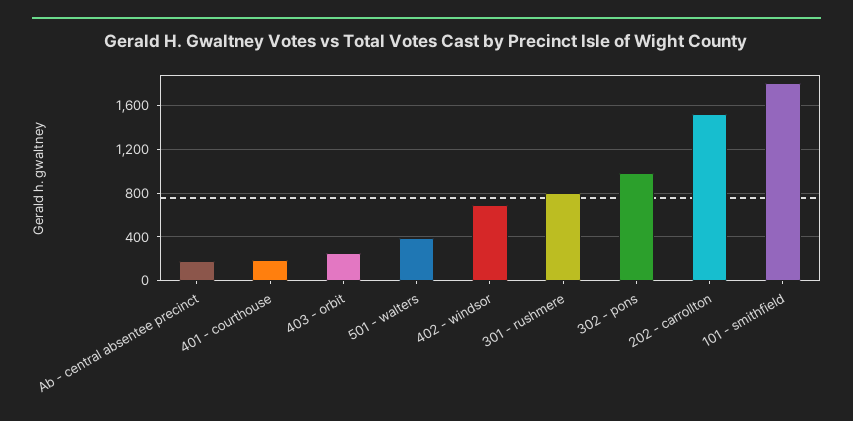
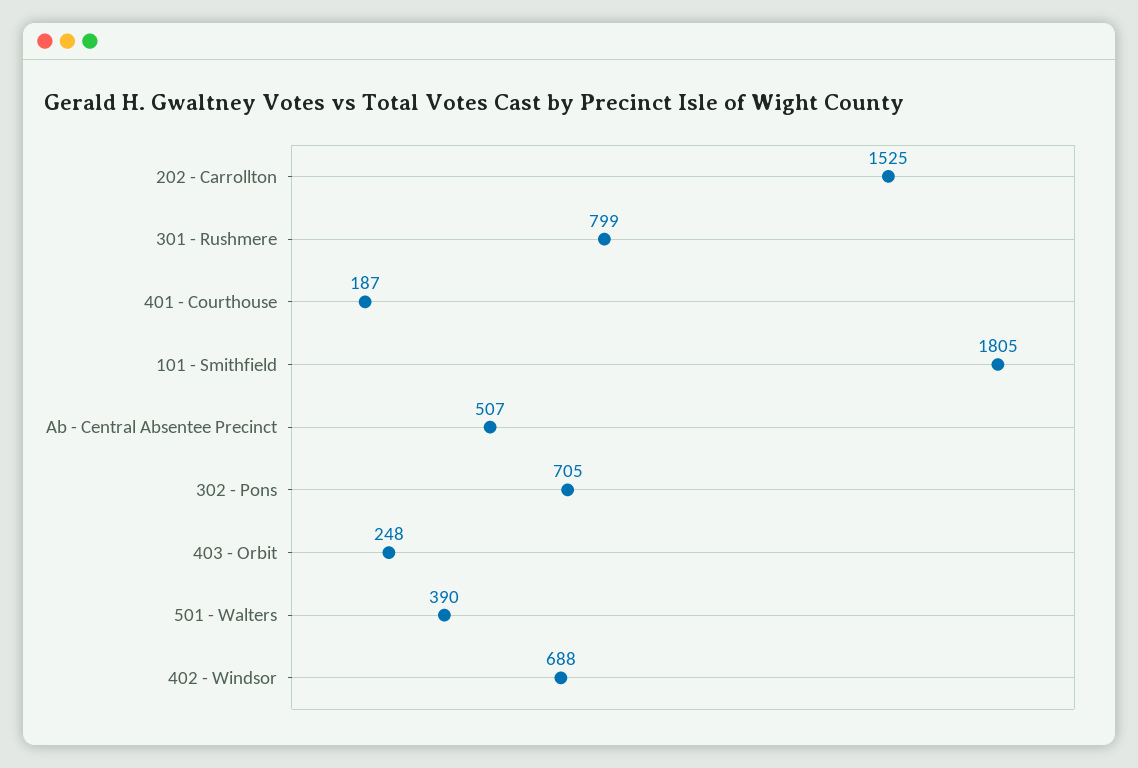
  {
-   "Ab - central absentee precinct": 200,
+   "Ab - central absentee precinct": 507,
    "401 - courthouse": 187,
    "403 - orbit": 248,
    "501 - walters": 390,
    "402 - windsor": 688,
    "301 - rushmere": 799,
-   "302 - pons": 1000,
+   "302 - pons": 705,
    "202 - carrollton": 1525,
    "101 - smithfield": 1805
  }

